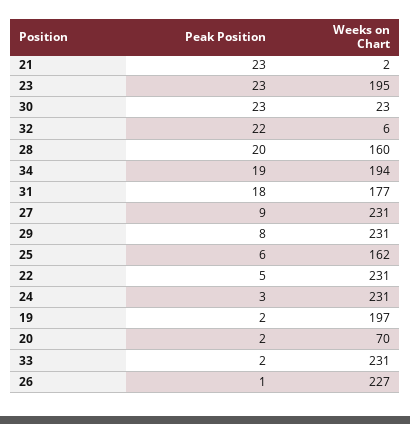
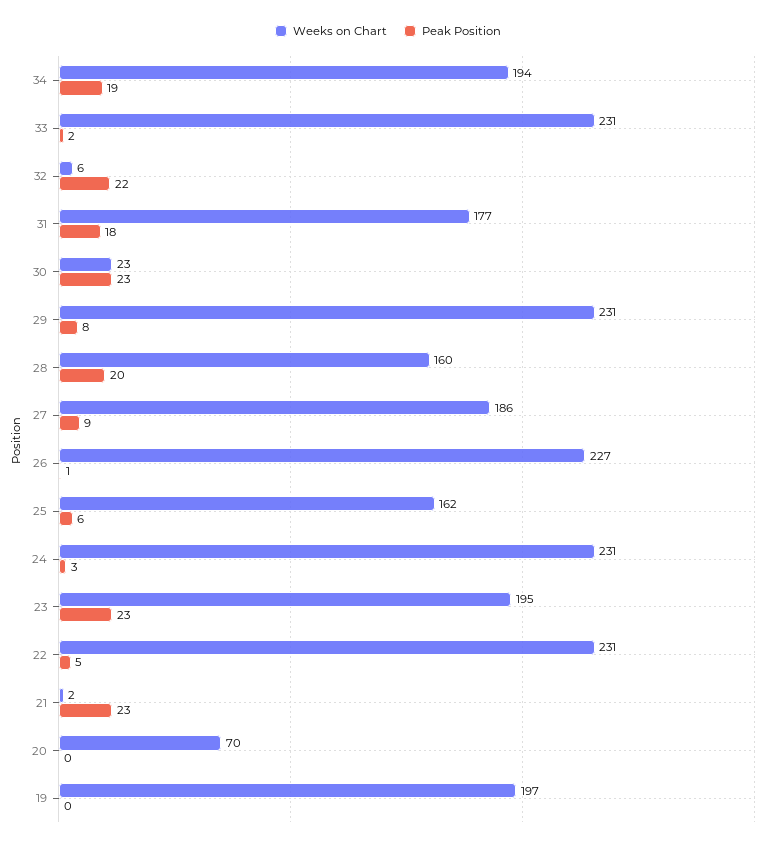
  {
    "Peak Position": {
      "21": 23,
      "23": 23,
      "30": 23,
      "32": 22,
      "28": 20,
      "34": 19,
      "31": 18,
      "27": 9,
      "29": 8,
      "25": 6,
      "22": 5,
      "24": 3,
-     "19": 2,
+     "19": 0,
-     "20": 2,
+     "20": 0,
      "33": 2,
      "26": 1
    },
    "Weeks on Chart": {
      "21": 2,
      "23": 195,
      "30": 23,
      "32": 6,
      "28": 160,
      "34": 194,
      "31": 177,
-     "27": 231,
+     "27": 186,
      "29": 231,
      "25": 162,
      "22": 231,
      "24": 231,
      "19": 197,
      "20": 70,
      "33": 231,
      "26": 227
    }
  }

